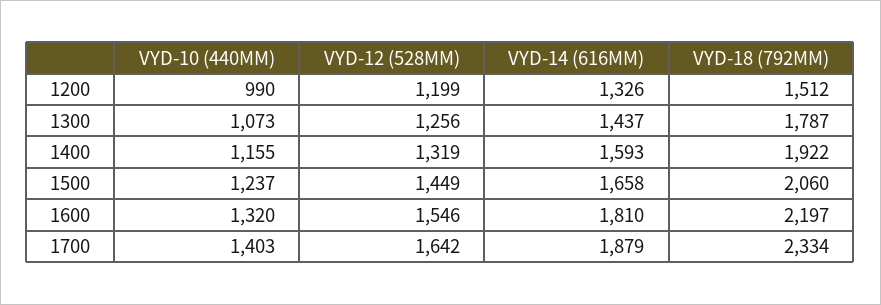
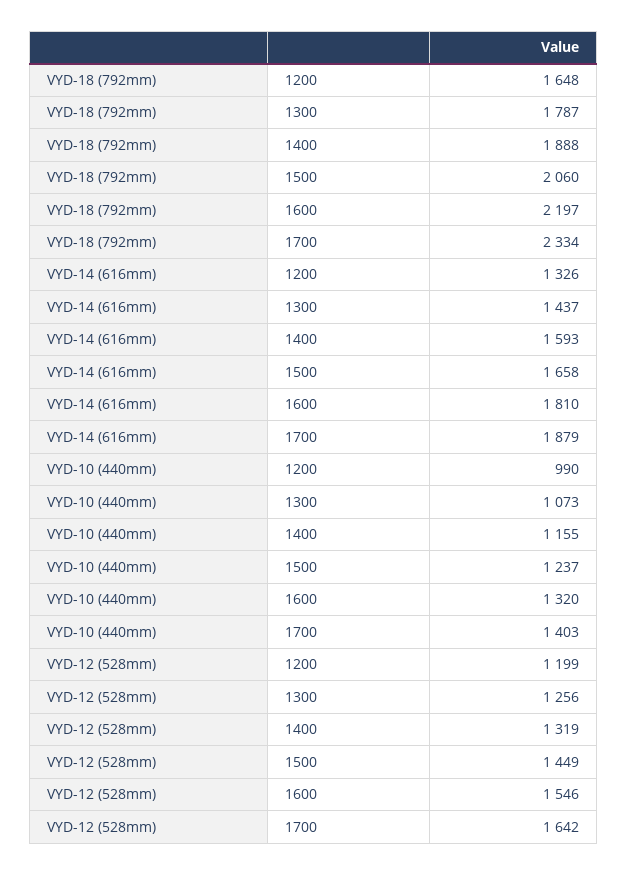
  {
    "VYD-10 (440MM)": {
      "1200": 990,
      "1300": 1073,
      "1400": 1155,
      "1500": 1237,
      "1600": 1320,
      "1700": 1403
    },
    "VYD-12 (528MM)": {
      "1200": 1199,
      "1300": 1256,
      "1400": 1319,
      "1500": 1449,
      "1600": 1546,
      "1700": 1642
    },
    "VYD-14 (616MM)": {
      "1200": 1326,
      "1300": 1437,
      "1400": 1593,
      "1500": 1658,
      "1600": 1810,
      "1700": 1879
    },
    "VYD-18 (792MM)": {
-     "1200": 1512,
+     "1200": 1648,
      "1300": 1787,
-     "1400": 1922,
+     "1400": 1888,
      "1500": 2060,
      "1600": 2197,
      "1700": 2334
    }
  }

